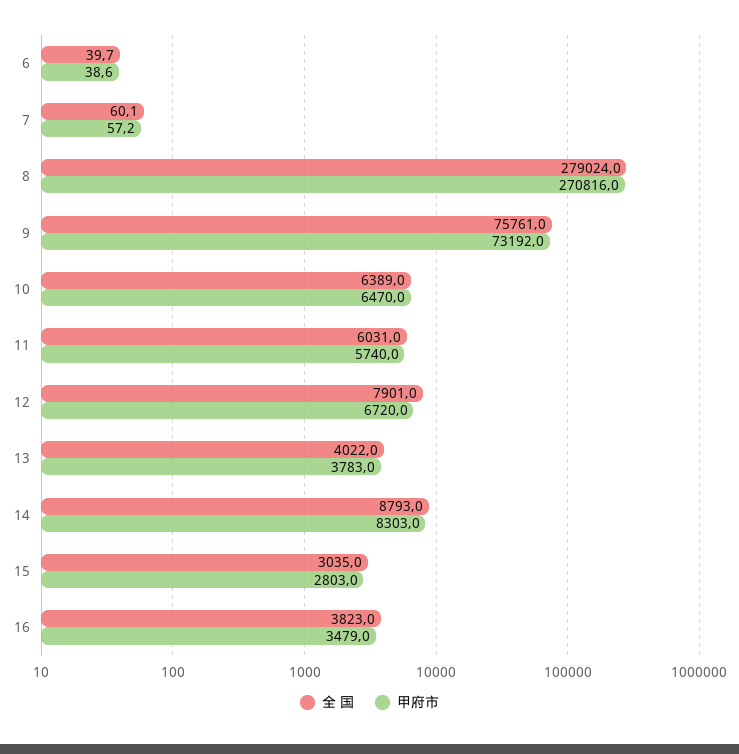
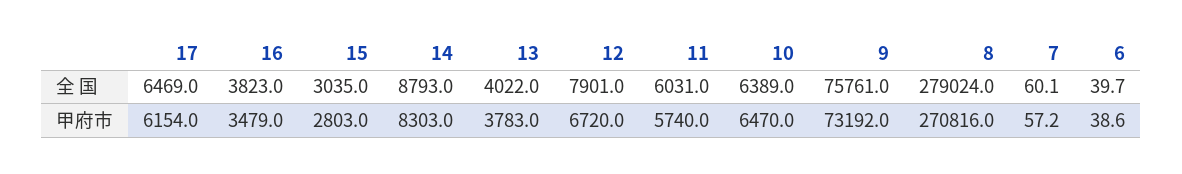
  {
    "全 国": {
      "6": 39.7,
      "7": 60.1,
      "8": 279024,
      "9": 75761,
      "10": 6389,
      "11": 6031,
      "12": 7901,
      "13": 4022,
      "14": 8793,
      "15": 3035,
-     "16": 3823
+     "16": 3823,
+     "17": 6469
    },
    "甲府市": {
      "6": 38.6,
      "7": 57.2,
      "8": 270816,
      "9": 73192,
      "10": 6470,
      "11": 5740,
      "12": 6720,
      "13": 3783,
      "14": 8303,
      "15": 2803,
-     "16": 3479
+     "16": 3479,
+     "17": 6154
    }
  }

